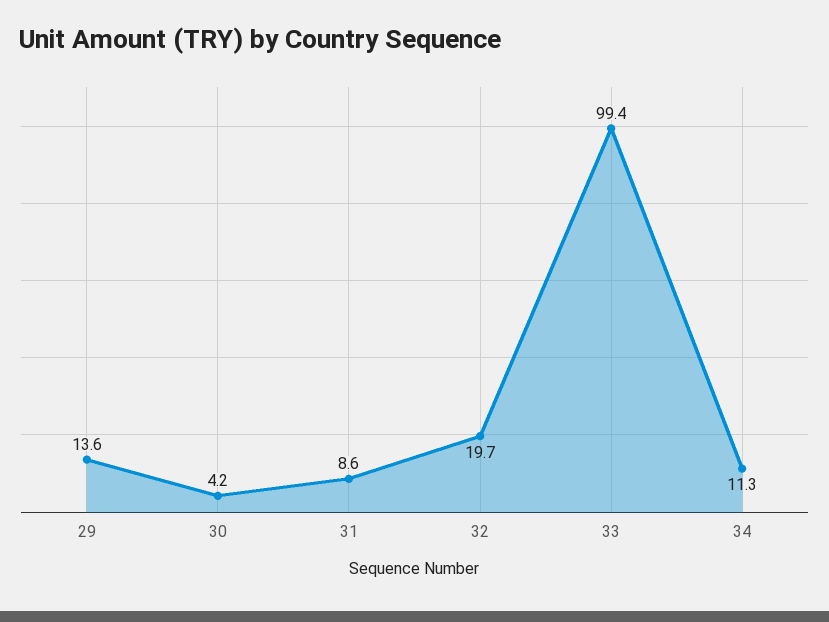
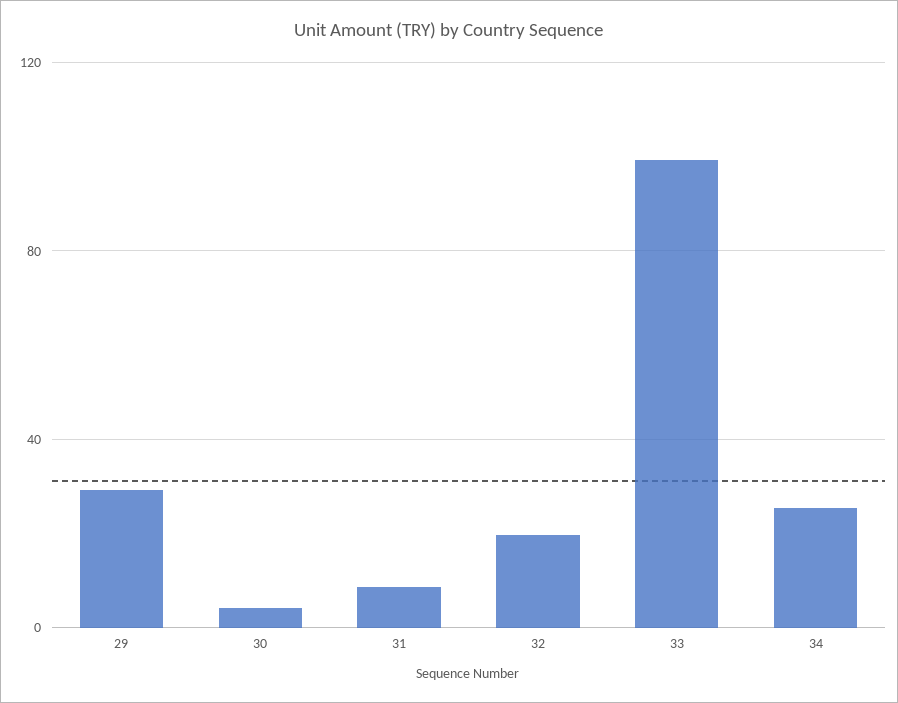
  {
-   "29": 13.6,
+   "29": 30,
    "30": 4.2,
    "31": 8.6,
    "32": 19.7,
    "33": 99.4,
-   "34": 11.3
+   "34": 25
  }

